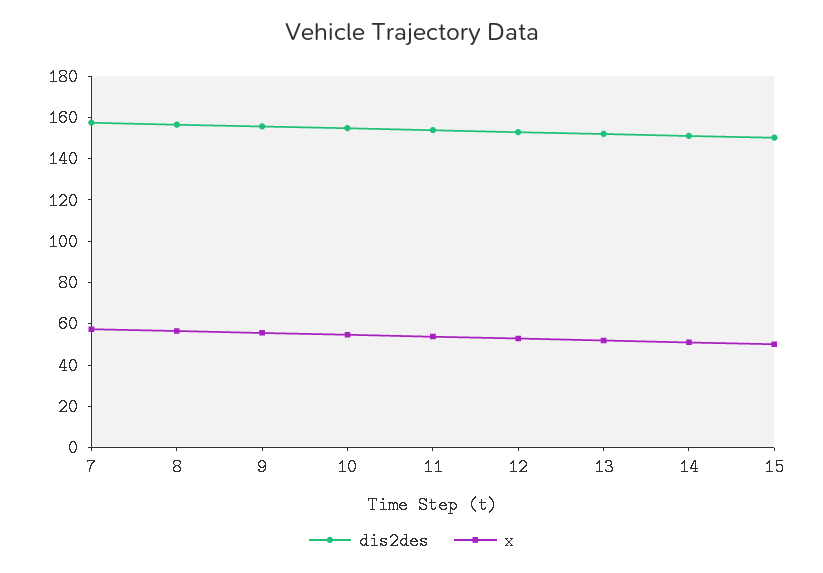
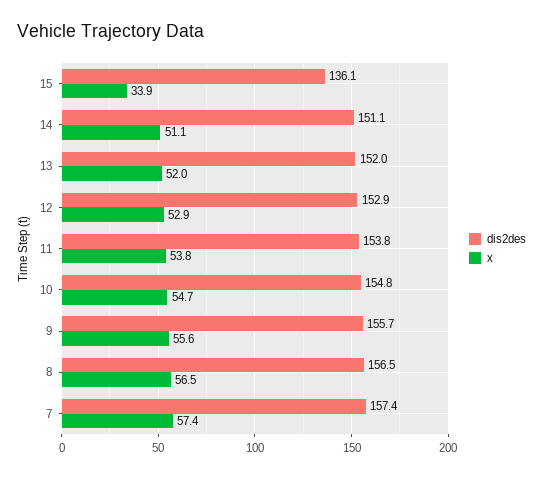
  {
    "dis2des": {
      "7": 157.4,
      "8": 156.5,
      "9": 155.7,
      "10": 154.8,
      "11": 153.8,
      "12": 152.9,
      "13": 152,
      "14": 151.1,
-     "15": 150
+     "15": 136.1
    },
    "x": {
      "7": 57.4,
      "8": 56.5,
      "9": 55.6,
      "10": 54.7,
      "11": 53.8,
      "12": 52.9,
      "13": 52,
      "14": 51.1,
-     "15": 50
+     "15": 33.9
    }
  }

